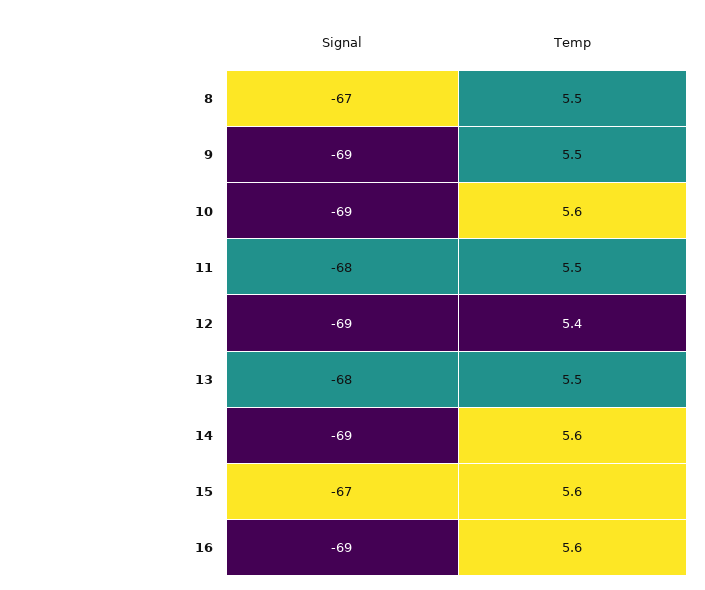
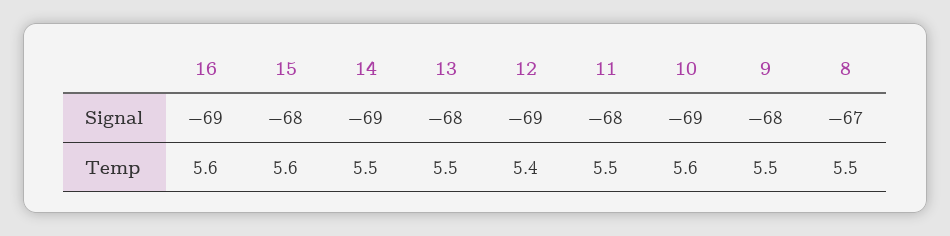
  {
    "Signal": {
      "8": -67,
-     "9": -69,
+     "9": -68,
      "10": -69,
      "11": -68,
      "12": -69,
      "13": -68,
      "14": -69,
-     "15": -67,
+     "15": -68,
      "16": -69
    },
    "Temp": {
      "8": 5.5,
      "9": 5.5,
      "10": 5.6,
      "11": 5.5,
      "12": 5.4,
      "13": 5.5,
-     "14": 5.6,
+     "14": 5.5,
      "15": 5.6,
      "16": 5.6
    }
  }

